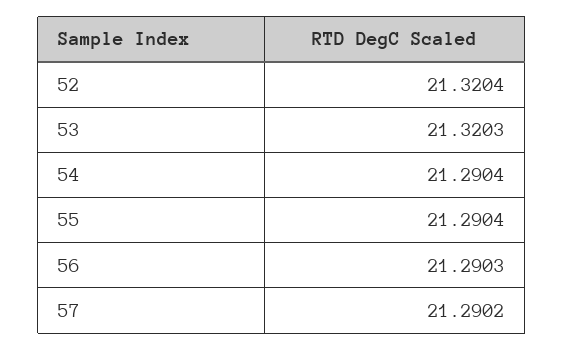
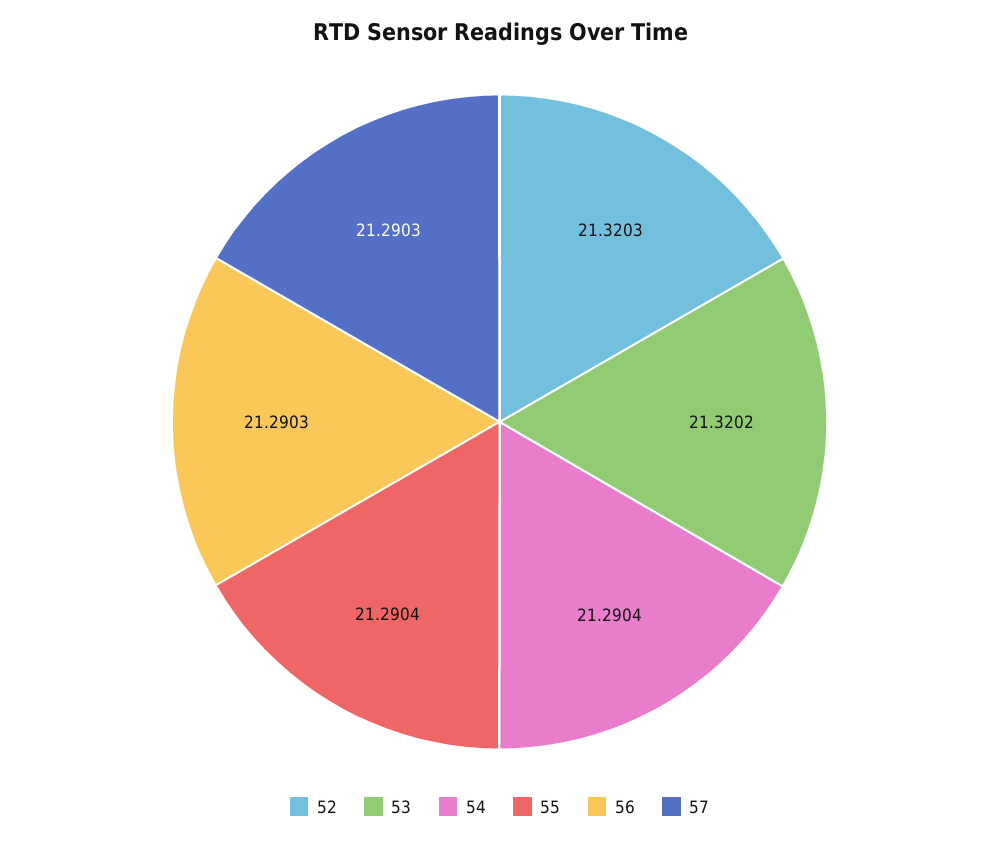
  {
-   "52": 21.3204,
+   "52": 21.3203,
-   "53": 21.3203,
+   "53": 21.3202,
    "54": 21.2904,
    "55": 21.2904,
    "56": 21.2903,
-   "57": 21.2902
+   "57": 21.2903
  }

